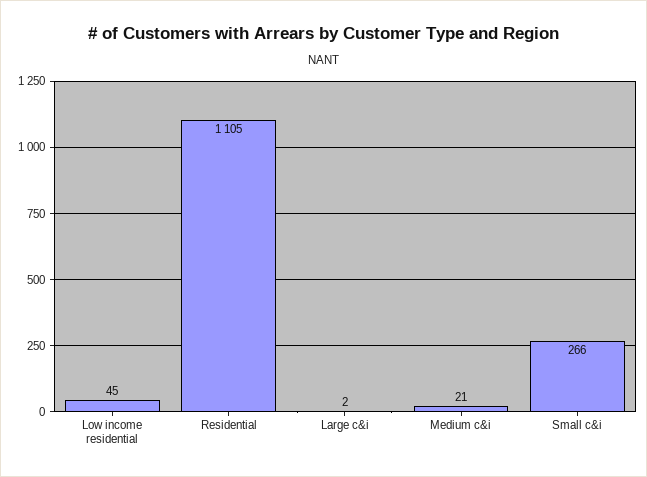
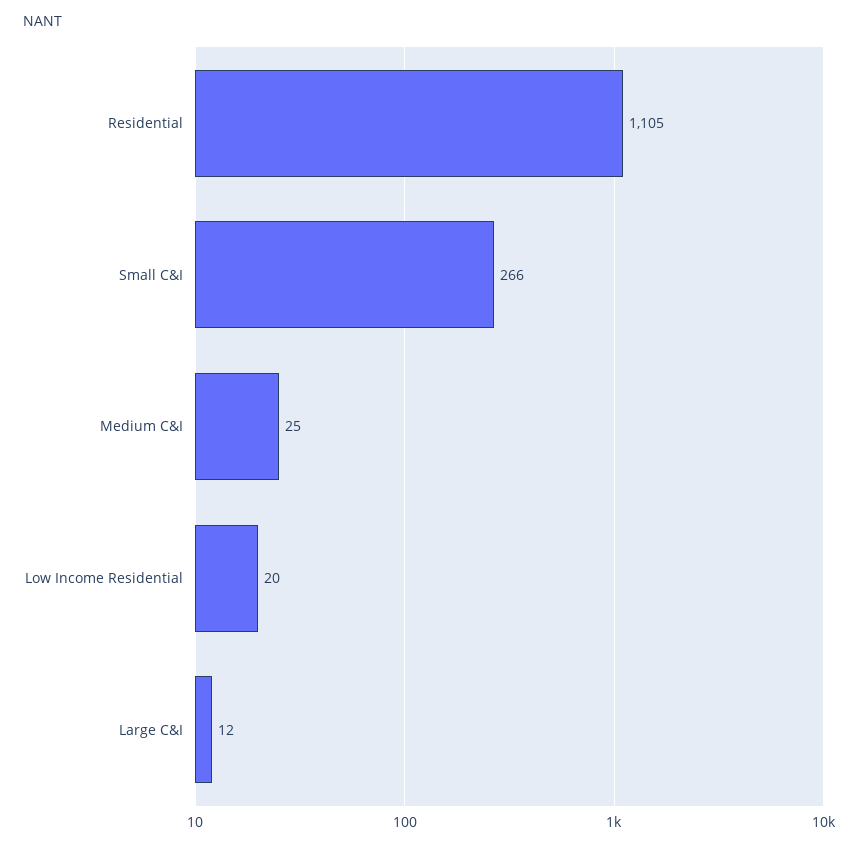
  {
-   "Low income residential": 45,
+   "Low income residential": 20,
    "Residential": 1105,
-   "Large c&i": 2,
+   "Large c&i": 12,
-   "Medium c&i": 21,
+   "Medium c&i": 25,
    "Small c&i": 266
  }

